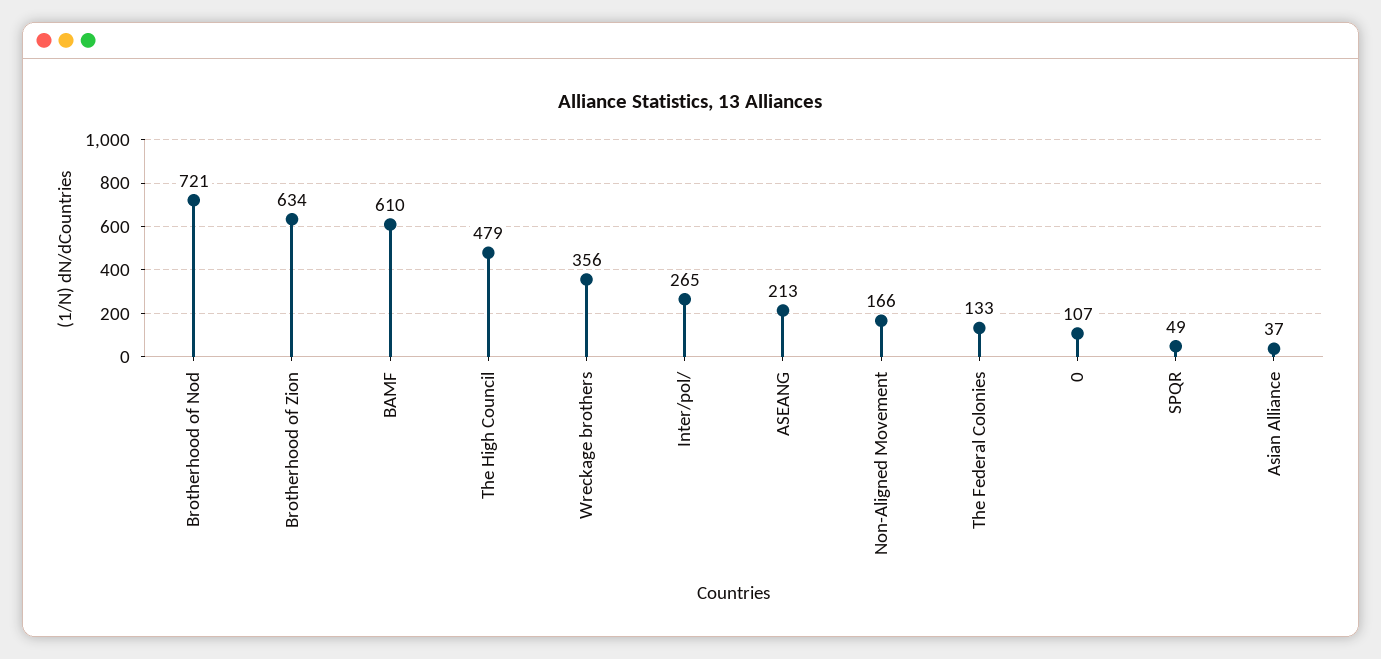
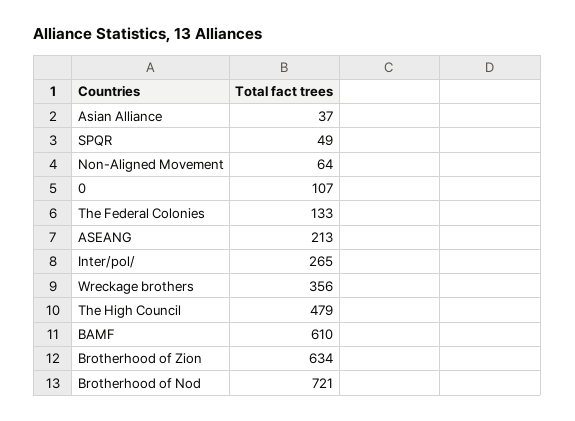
  {
    "Brotherhood of Nod": 721,
    "Brotherhood of Zion": 634,
    "BAMF": 610,
    "The High Council": 479,
    "Wreckage brothers": 356,
    "Inter/pol/": 265,
    "ASEANG": 213,
-   "Non-Aligned Movement": 166,
+   "Non-Aligned Movement": 64,
    "The Federal Colonies": 133,
    "0": 107,
    "SPQR": 49,
    "Asian Alliance": 37
  }

